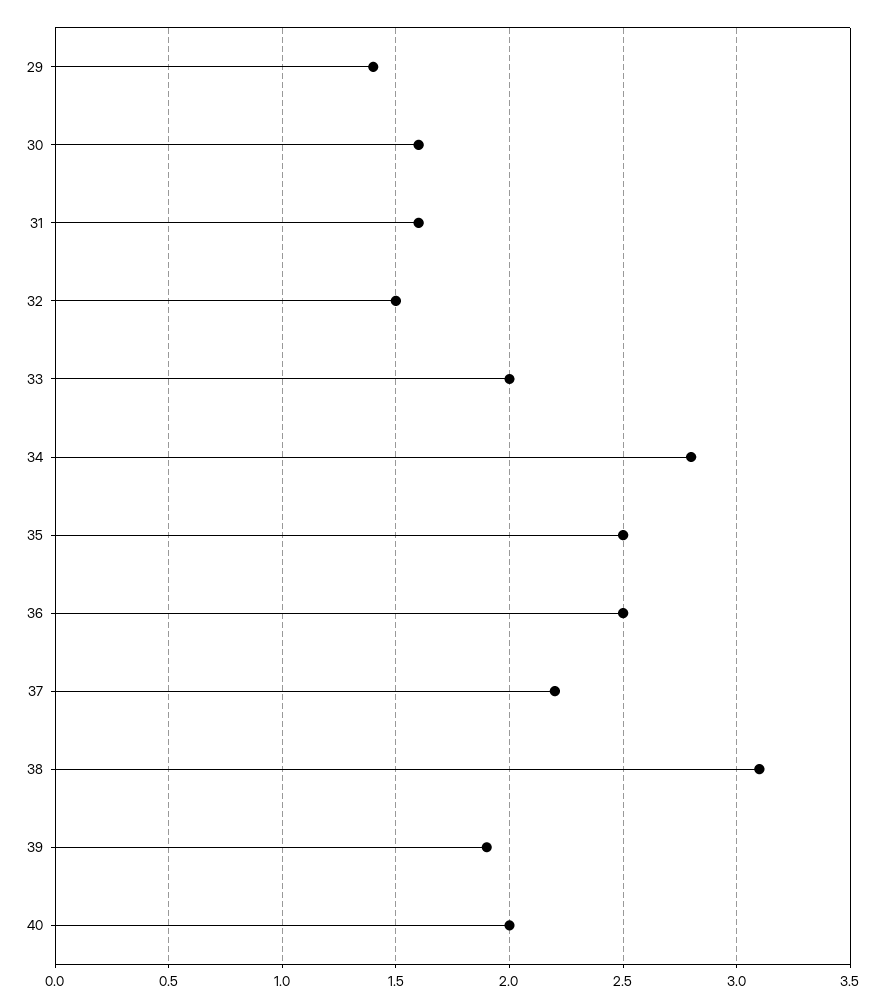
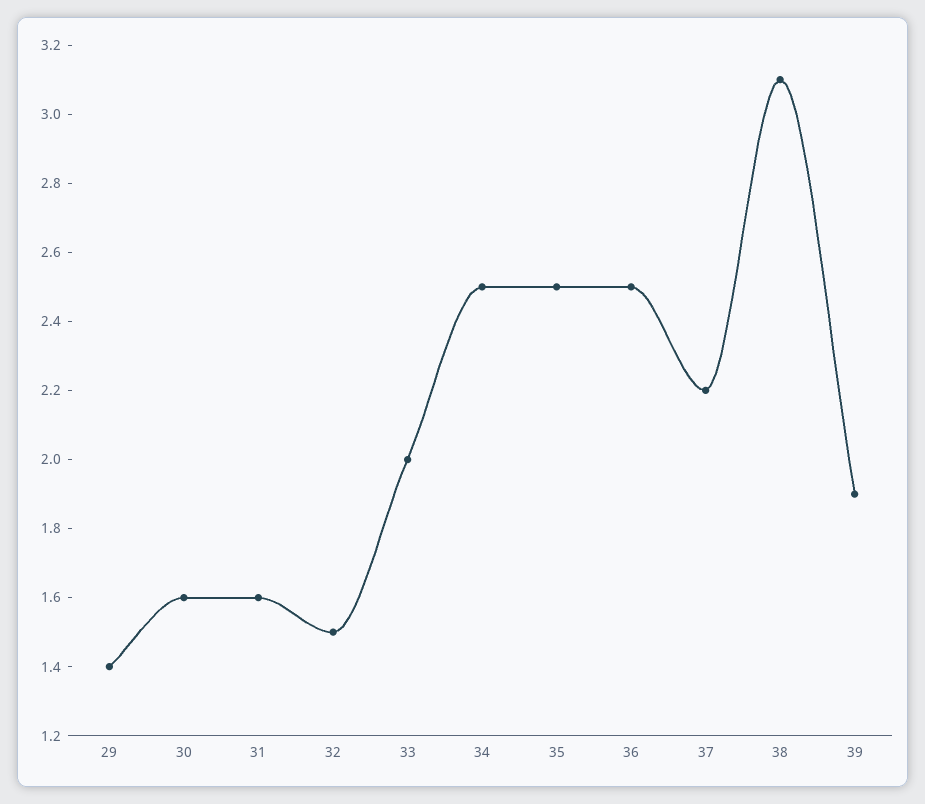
  {
    "29": 1.4,
    "30": 1.6,
    "31": 1.6,
    "32": 1.5,
    "33": 2,
-   "34": 2.8,
+   "34": 2.5,
    "35": 2.5,
    "36": 2.5,
    "37": 2.2,
    "38": 3.1,
-   "39": 1.9,
+   "39": 1.9
-   "40": 2
  }

